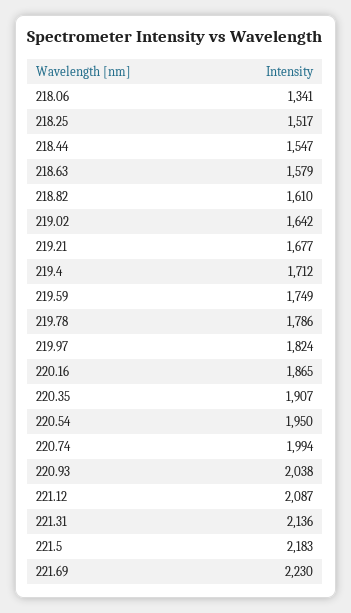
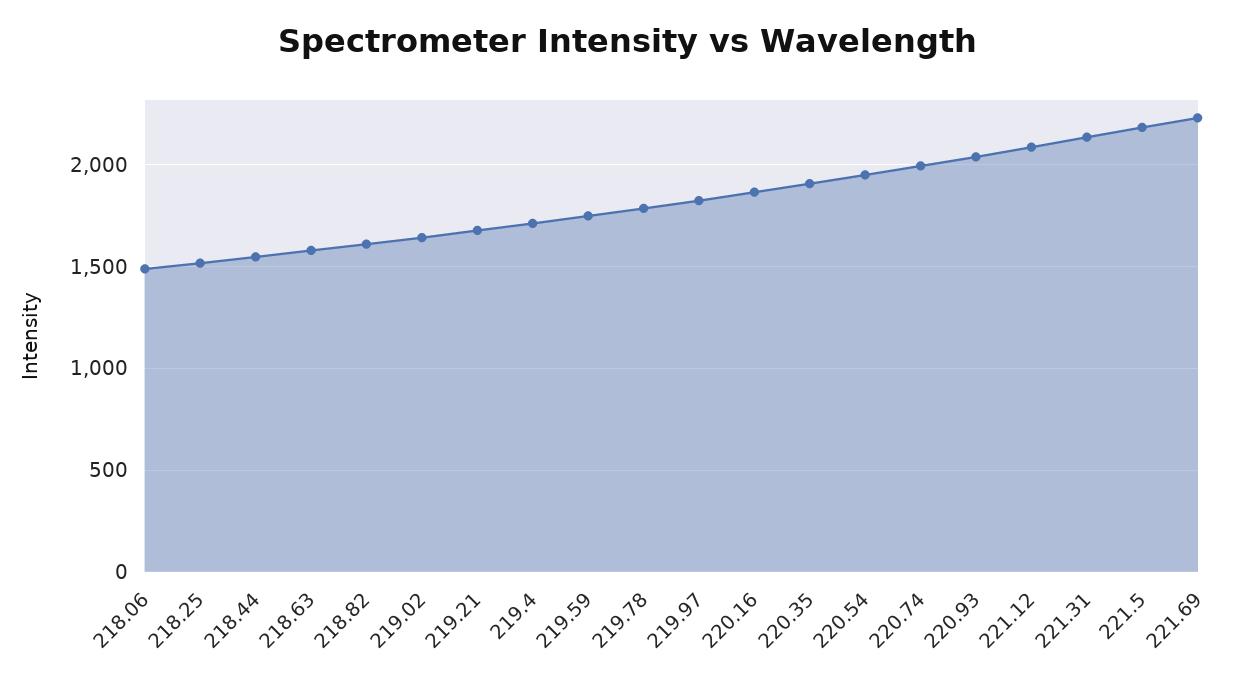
  {
-   "218.06": 1341,
+   "218.06": 1500,
    "218.25": 1517,
    "218.44": 1547,
    "218.63": 1579,
    "218.82": 1610,
    "219.02": 1642,
    "219.21": 1677,
    "219.4": 1712,
    "219.59": 1749,
    "219.78": 1786,
    "219.97": 1824,
    "220.16": 1865,
    "220.35": 1907,
    "220.54": 1950,
    "220.74": 1994,
    "220.93": 2038,
    "221.12": 2087,
    "221.31": 2136,
    "221.5": 2183,
    "221.69": 2230
  }

